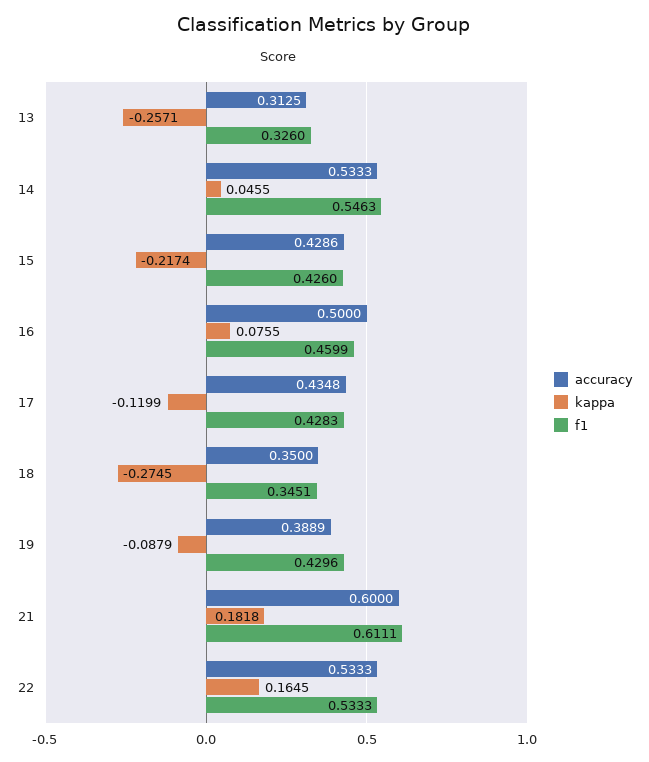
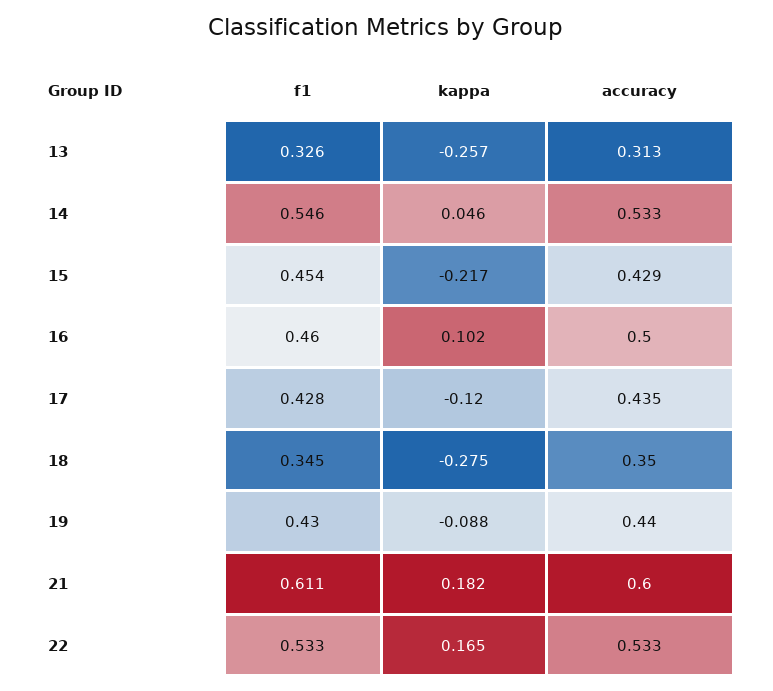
  {
    "accuracy": {
      "13": 0.3125,
      "14": 0.5333,
      "15": 0.4286,
      "16": 0.5,
      "17": 0.4348,
      "18": 0.35,
-     "19": 0.3889,
+     "19": 0.44,
      "21": 0.6,
      "22": 0.5333
    },
    "kappa": {
      "13": -0.2571,
      "14": 0.0455,
      "15": -0.2174,
-     "16": 0.0755,
+     "16": 0.102,
      "17": -0.1199,
      "18": -0.2745,
      "19": -0.0879,
      "21": 0.1818,
      "22": 0.1645
    },
    "f1": {
      "13": 0.326,
      "14": 0.5463,
-     "15": 0.426,
+     "15": 0.454,
      "16": 0.4599,
      "17": 0.4283,
      "18": 0.3451,
      "19": 0.4296,
      "21": 0.6111,
      "22": 0.5333
    }
  }

